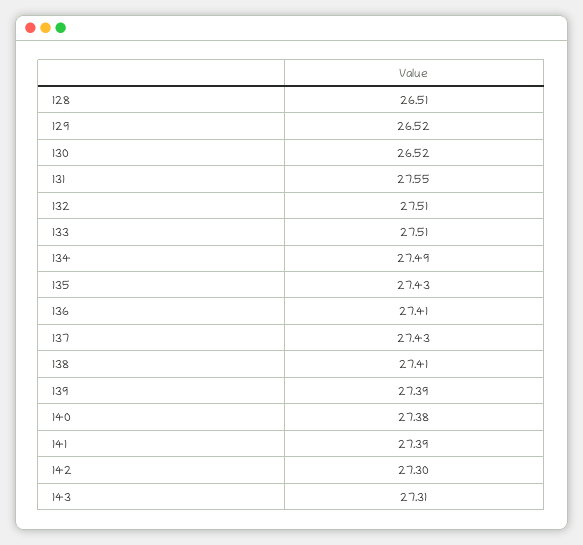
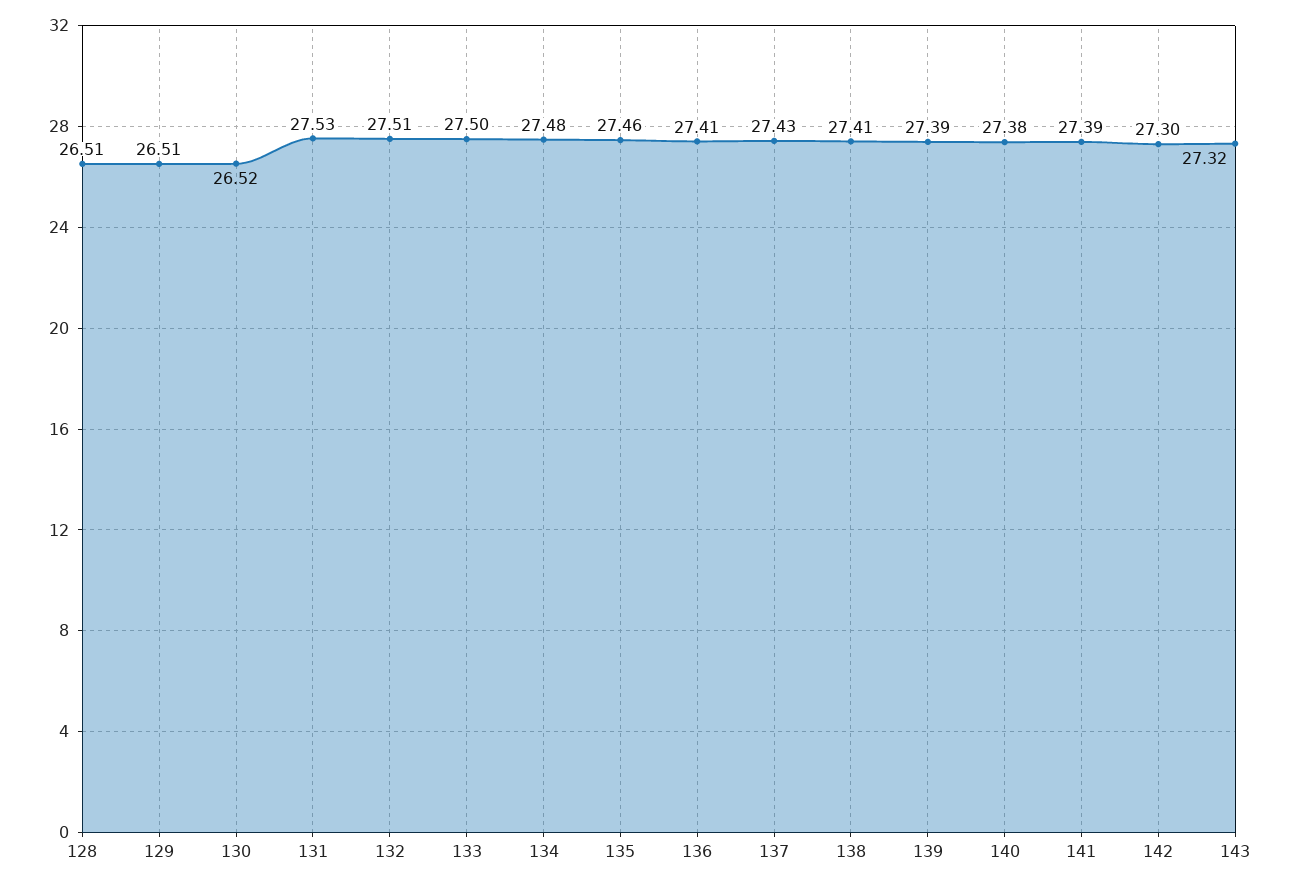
  {
    "128": 26.51,
-   "129": 26.52,
+   "129": 26.51,
    "130": 26.52,
-   "131": 27.55,
+   "131": 27.53,
    "132": 27.51,
-   "133": 27.51,
+   "133": 27.5,
-   "134": 27.49,
+   "134": 27.48,
-   "135": 27.43,
+   "135": 27.46,
    "136": 27.41,
    "137": 27.43,
    "138": 27.41,
    "139": 27.39,
    "140": 27.38,
    "141": 27.39,
    "142": 27.3,
-   "143": 27.31
+   "143": 27.32
  }

